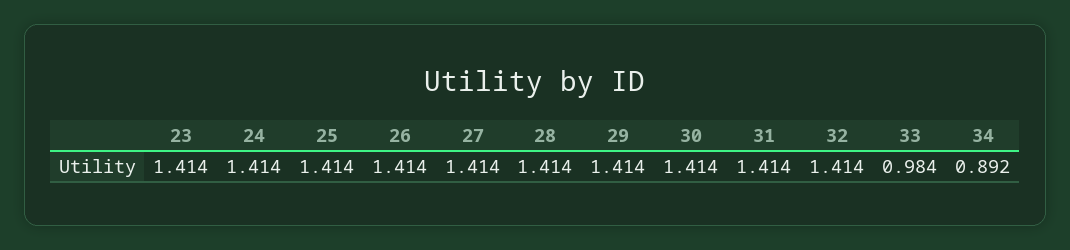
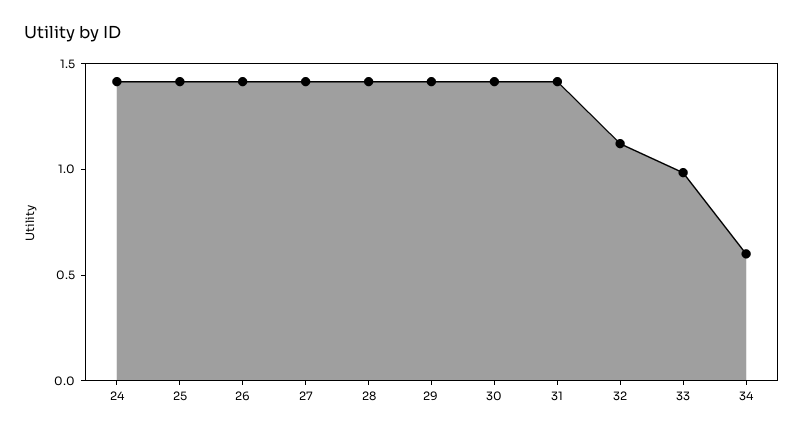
  {
-   "23": 1.414,
    "24": 1.414,
    "25": 1.414,
    "26": 1.414,
    "27": 1.414,
    "28": 1.414,
    "29": 1.414,
    "30": 1.414,
    "31": 1.414,
-   "32": 1.414,
+   "32": 1.1,
    "33": 0.984,
-   "34": 0.892
+   "34": 0.6
  }

